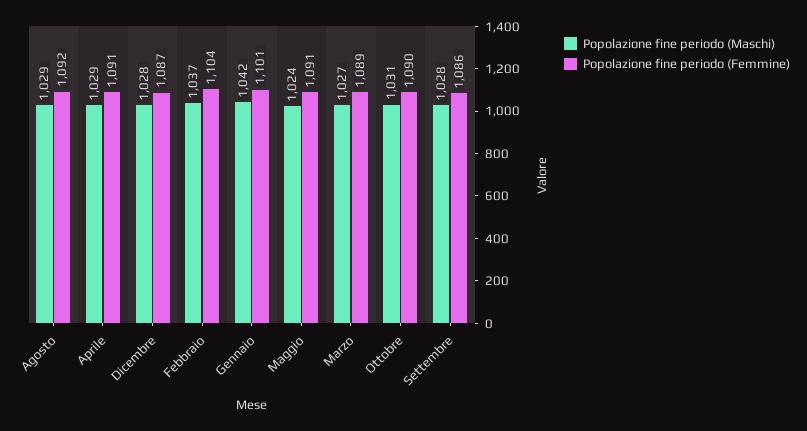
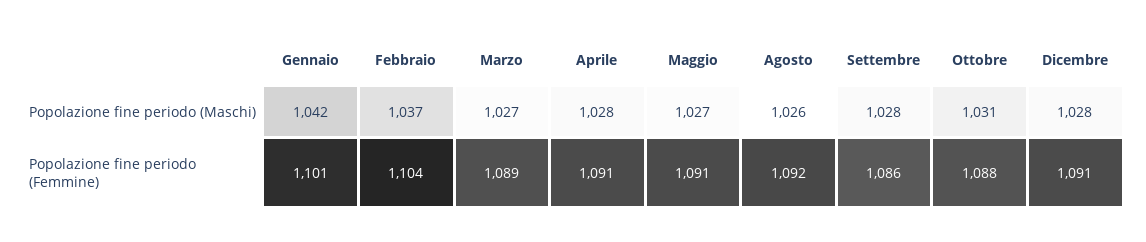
  {
    "Popolazione fine periodo (Maschi)": {
-     "Agosto": 1029,
+     "Agosto": 1026,
-     "Aprile": 1029,
+     "Aprile": 1028,
      "Dicembre": 1028,
      "Febbraio": 1037,
      "Gennaio": 1042,
-     "Maggio": 1024,
+     "Maggio": 1027,
      "Marzo": 1027,
      "Ottobre": 1031,
      "Settembre": 1028
    },
    "Popolazione fine periodo (Femmine)": {
      "Agosto": 1092,
      "Aprile": 1091,
-     "Dicembre": 1087,
+     "Dicembre": 1091,
      "Febbraio": 1104,
      "Gennaio": 1101,
      "Maggio": 1091,
      "Marzo": 1089,
-     "Ottobre": 1090,
+     "Ottobre": 1088,
      "Settembre": 1086
    }
  }

